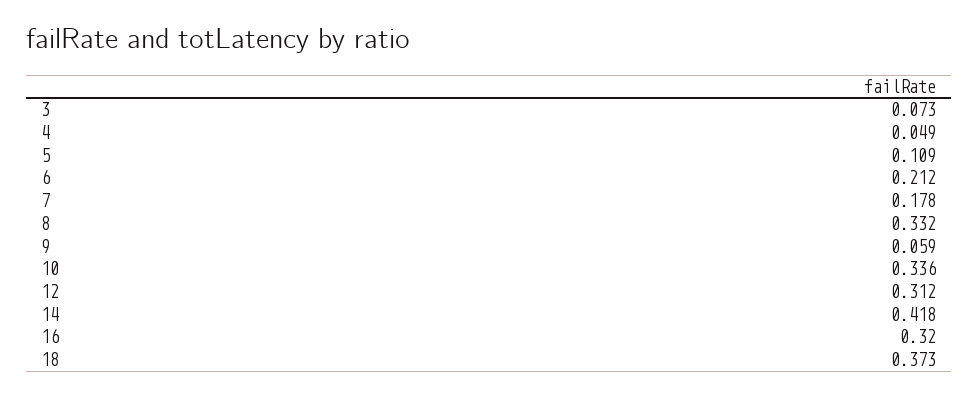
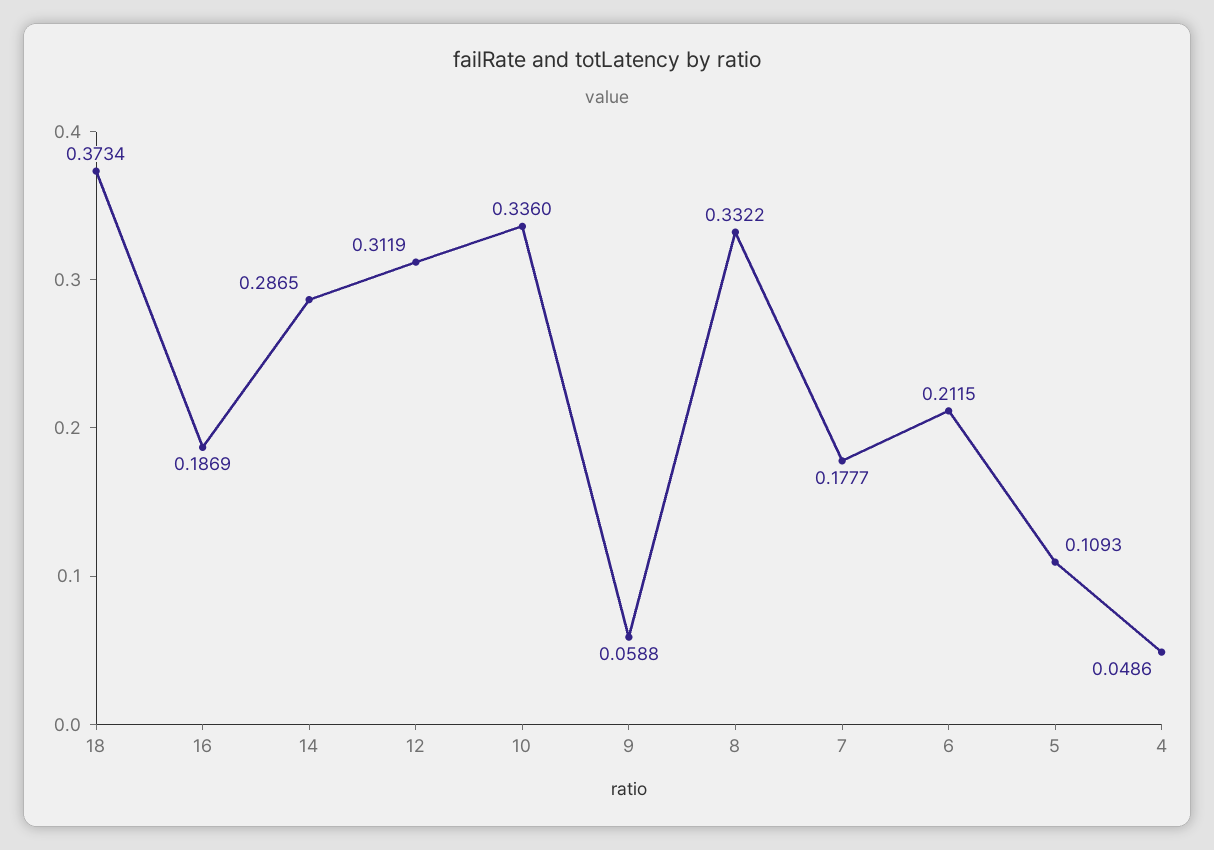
  {
-   "3": 0.073,
    "4": 0.0486,
    "5": 0.1093,
    "6": 0.2115,
    "7": 0.1777,
    "8": 0.3322,
    "9": 0.0588,
    "10": 0.336,
    "12": 0.3119,
-   "14": 0.418,
+   "14": 0.2865,
-   "16": 0.32,
+   "16": 0.1869,
    "18": 0.3734
  }

